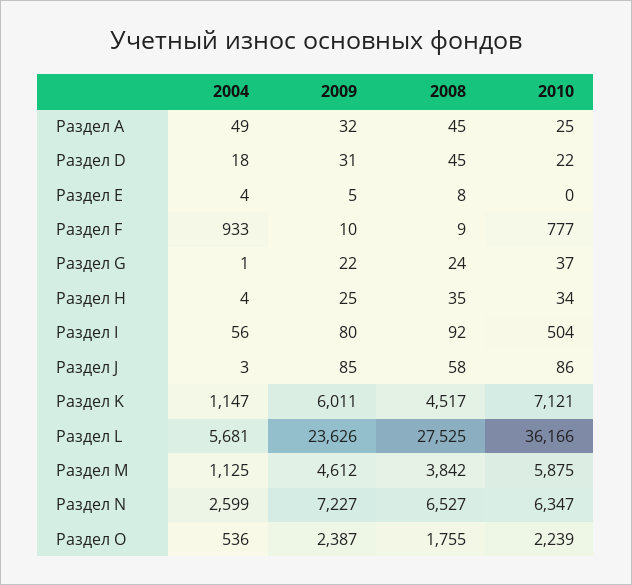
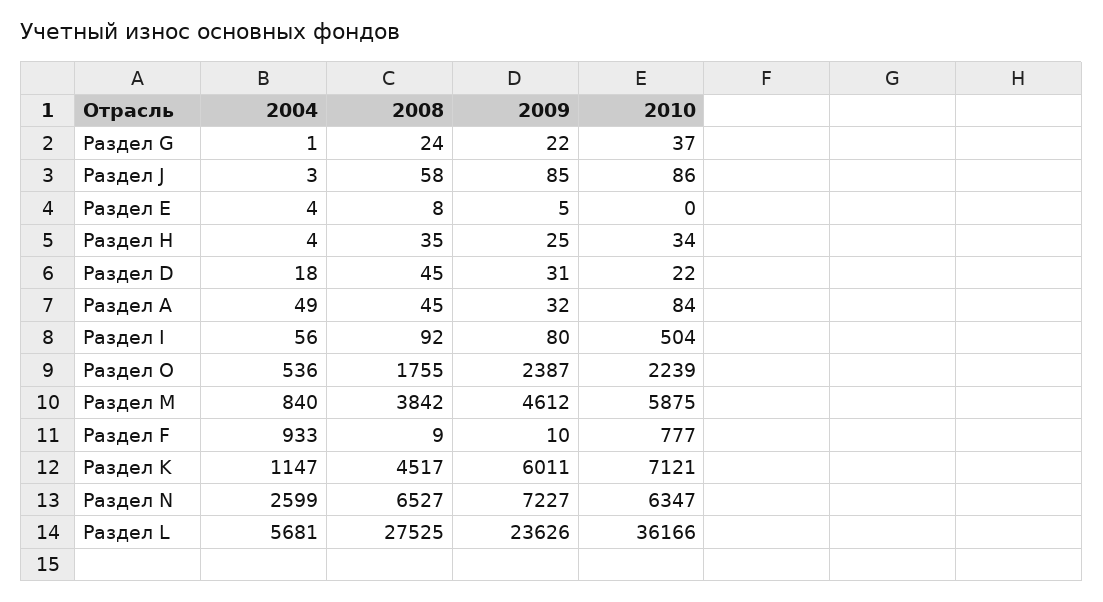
  {
    "2004": {
      "Раздел А": 49,
      "Раздел D": 18,
      "Раздел Е": 4,
      "Раздел F": 933,
      "Раздел G": 1,
      "Раздел Н": 4,
      "Раздел I": 56,
      "Раздел J": 3,
      "Раздел K": 1147,
      "Раздел L": 5681,
-     "Раздел M": 1125,
+     "Раздел M": 840,
      "Раздел N": 2599,
      "Раздел O": 536
    },
    "2009": {
      "Раздел А": 32,
      "Раздел D": 31,
      "Раздел Е": 5,
      "Раздел F": 10,
      "Раздел G": 22,
      "Раздел Н": 25,
      "Раздел I": 80,
      "Раздел J": 85,
      "Раздел K": 6011,
      "Раздел L": 23626,
      "Раздел M": 4612,
      "Раздел N": 7227,
      "Раздел O": 2387
    },
    "2008": {
      "Раздел А": 45,
      "Раздел D": 45,
      "Раздел Е": 8,
      "Раздел F": 9,
      "Раздел G": 24,
      "Раздел Н": 35,
      "Раздел I": 92,
      "Раздел J": 58,
      "Раздел K": 4517,
      "Раздел L": 27525,
      "Раздел M": 3842,
      "Раздел N": 6527,
      "Раздел O": 1755
    },
    "2010": {
-     "Раздел А": 25,
+     "Раздел А": 84,
      "Раздел D": 22,
      "Раздел Е": 0,
      "Раздел F": 777,
      "Раздел G": 37,
      "Раздел Н": 34,
      "Раздел I": 504,
      "Раздел J": 86,
      "Раздел K": 7121,
      "Раздел L": 36166,
      "Раздел M": 5875,
      "Раздел N": 6347,
      "Раздел O": 2239
    }
  }

